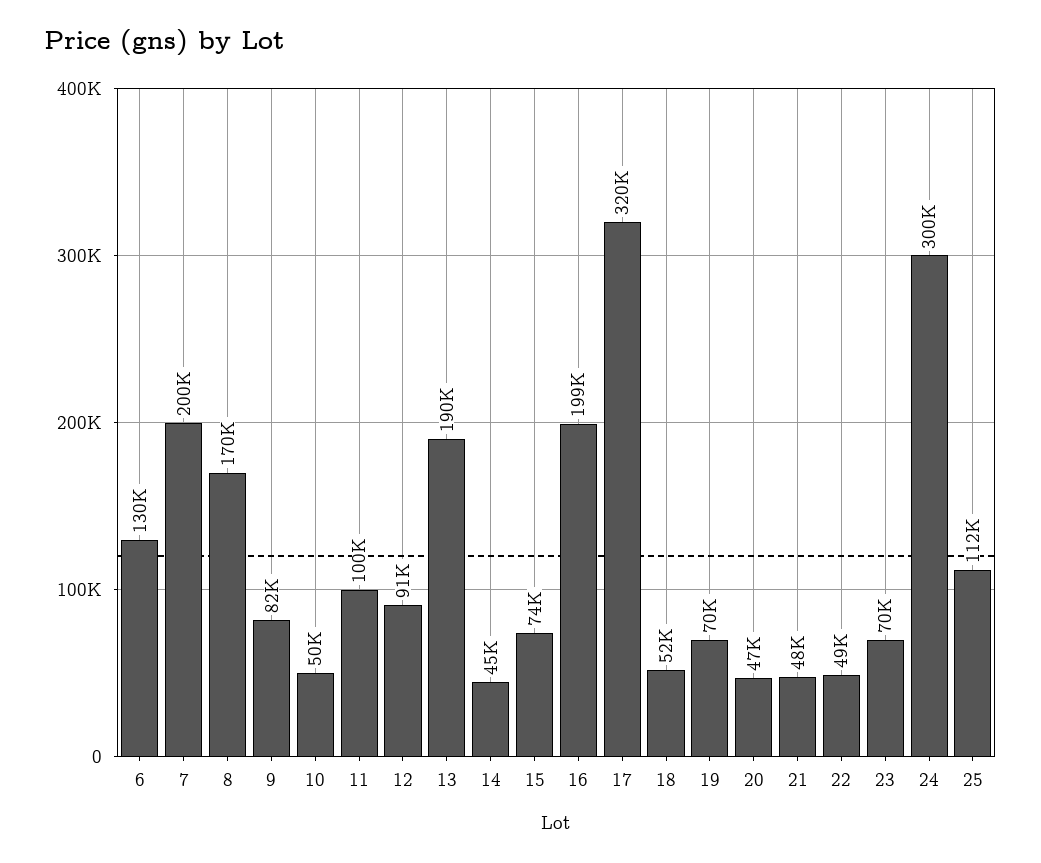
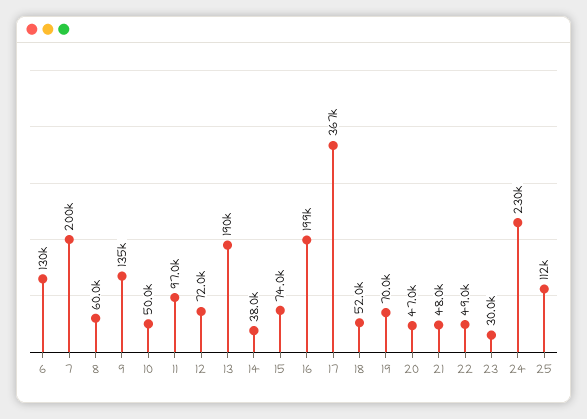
  {
    "6": 130000,
    "7": 200000,
-   "8": 170000,
+   "8": 60000,
-   "9": 82000,
+   "9": 135000,
    "10": 50000,
-   "11": 100000,
+   "11": 97000,
-   "12": 91000,
+   "12": 72000,
    "13": 190000,
-   "14": 45000,
+   "14": 38000,
    "15": 74000,
    "16": 199000,
-   "17": 320000,
+   "17": 367000,
    "18": 52000,
    "19": 70000,
    "20": 47000,
    "21": 48000,
    "22": 49000,
-   "23": 70000,
+   "23": 30000,
-   "24": 300000,
+   "24": 230000,
    "25": 112000
  }

